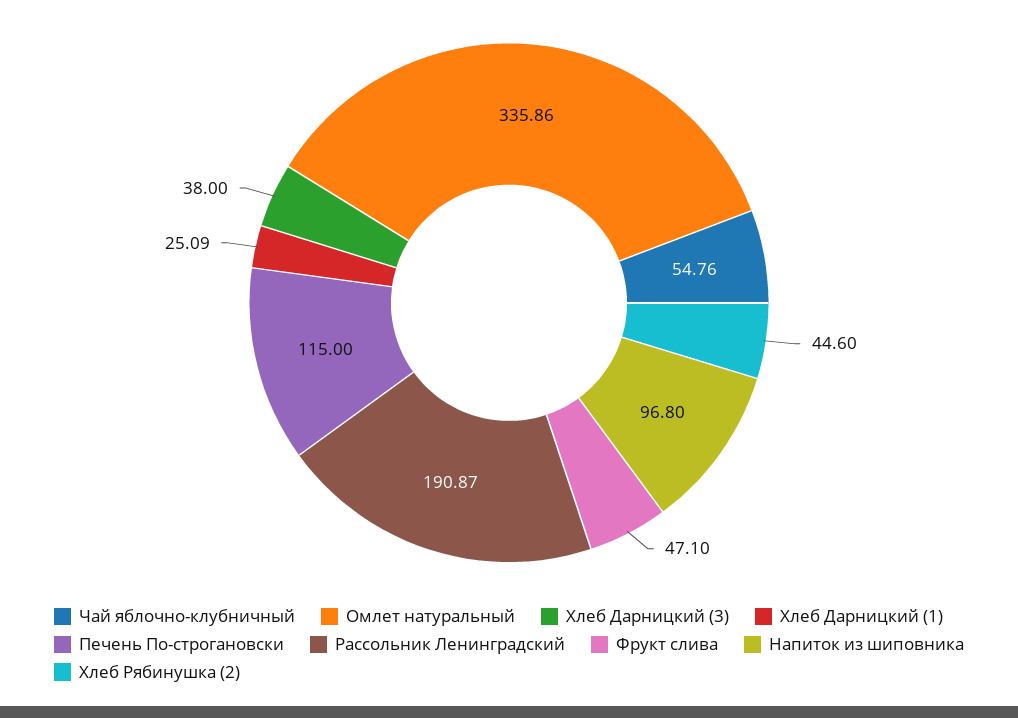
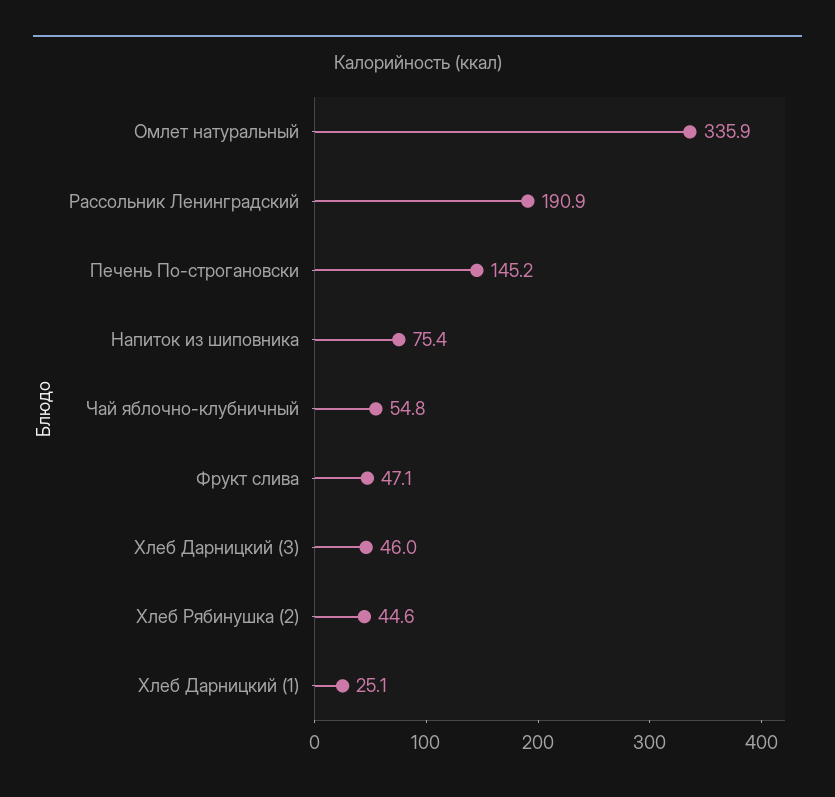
  {
    "Чай яблочно-клубничный": 54.76,
    "Омлет натуральный": 335.86,
-   "Хлеб Дарницкий (3)": 38,
+   "Хлеб Дарницкий (3)": 46,
    "Хлеб Дарницкий (1)": 25.09,
-   "Печень По-строгановски": 115,
+   "Печень По-строгановски": 145.2,
    "Рассольник Ленинградский": 190.87,
    "Фрукт слива": 47.1,
-   "Напиток из шиповника": 96.8,
+   "Напиток из шиповника": 75.4,
    "Хлеб Рябинушка (2)": 44.6
  }

